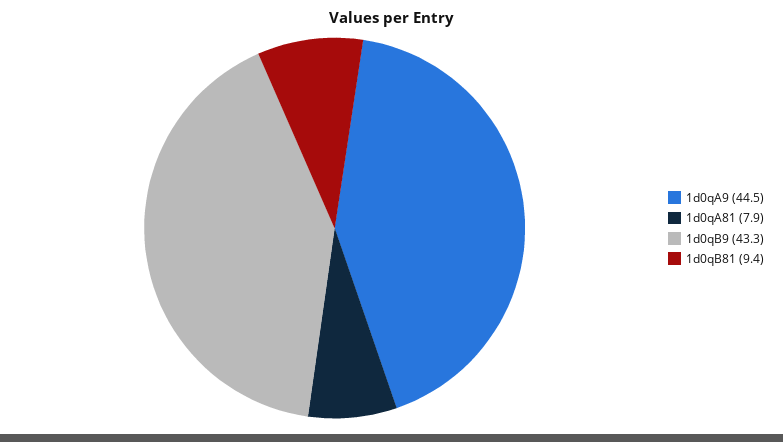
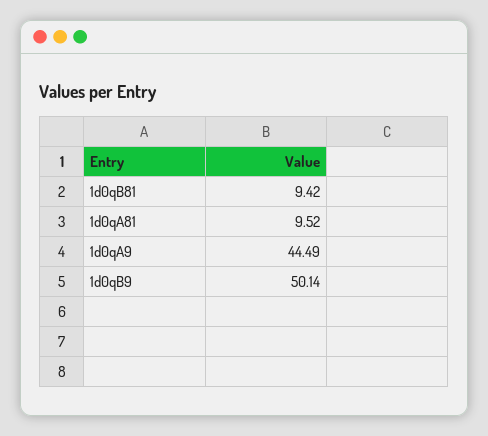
  {
    "1d0qA9": 44.49,
-   "1d0qA81": 7.9,
+   "1d0qA81": 9.52,
-   "1d0qB9": 43.3,
+   "1d0qB9": 50.14,
    "1d0qB81": 9.42
  }

